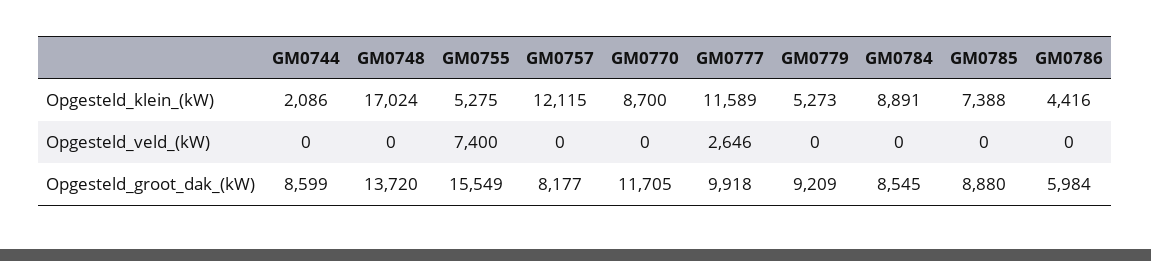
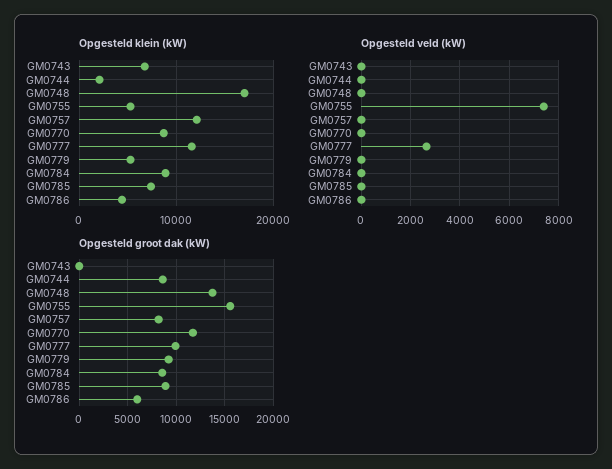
  {
    "Opgesteld_klein_(kW)": {
      "GM0744": 2086,
      "GM0748": 17024,
      "GM0755": 5275,
      "GM0757": 12115,
      "GM0770": 8700,
      "GM0777": 11589,
      "GM0779": 5273,
      "GM0784": 8891,
      "GM0785": 7388,
-     "GM0786": 4416
+     "GM0786": 4416,
+     "GM0743": 7000
    },
    "Opgesteld_veld_(kW)": {
      "GM0744": 0,
      "GM0748": 0,
      "GM0755": 7400,
      "GM0757": 0,
      "GM0770": 0,
      "GM0777": 2646,
      "GM0779": 0,
      "GM0784": 0,
      "GM0785": 0,
-     "GM0786": 0
+     "GM0786": 0,
+     "GM0743": 0
    },
    "Opgesteld_groot_dak_(kW)": {
      "GM0744": 8599,
      "GM0748": 13720,
      "GM0755": 15549,
      "GM0757": 8177,
      "GM0770": 11705,
      "GM0777": 9918,
      "GM0779": 9209,
      "GM0784": 8545,
      "GM0785": 8880,
-     "GM0786": 5984
+     "GM0786": 5984,
+     "GM0743": 0
    }
  }

